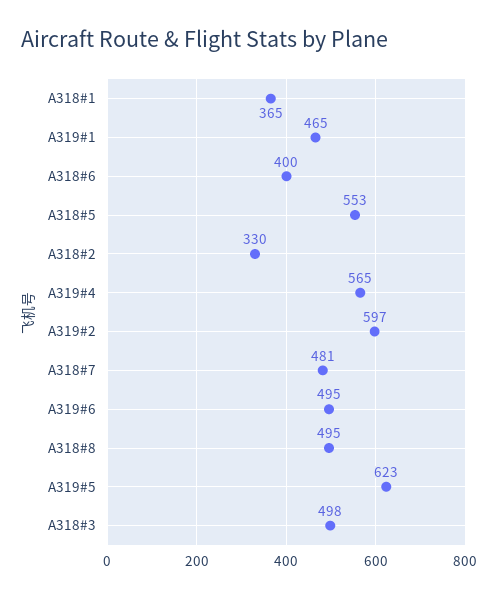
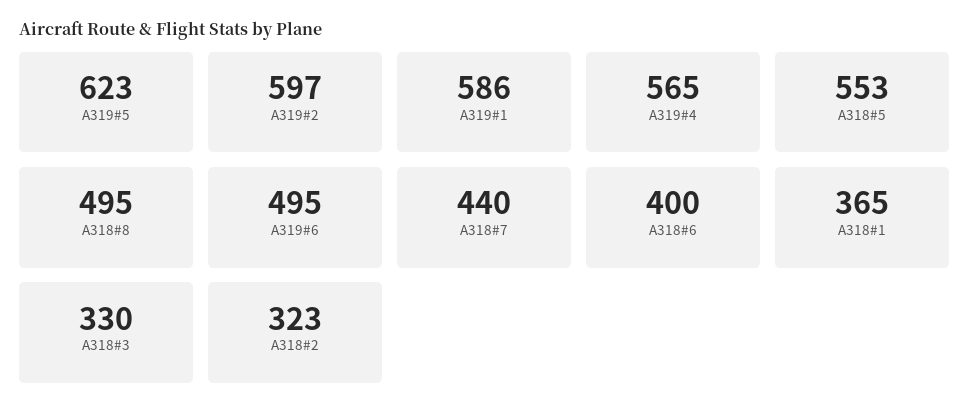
  {
    "A318#1": 365,
-   "A319#1": 465,
+   "A319#1": 586,
    "A318#6": 400,
    "A318#5": 553,
-   "A318#2": 330,
+   "A318#2": 323,
    "A319#4": 565,
    "A319#2": 597,
-   "A318#7": 481,
+   "A318#7": 440,
    "A319#6": 495,
    "A318#8": 495,
    "A319#5": 623,
-   "A318#3": 498
+   "A318#3": 330
  }

